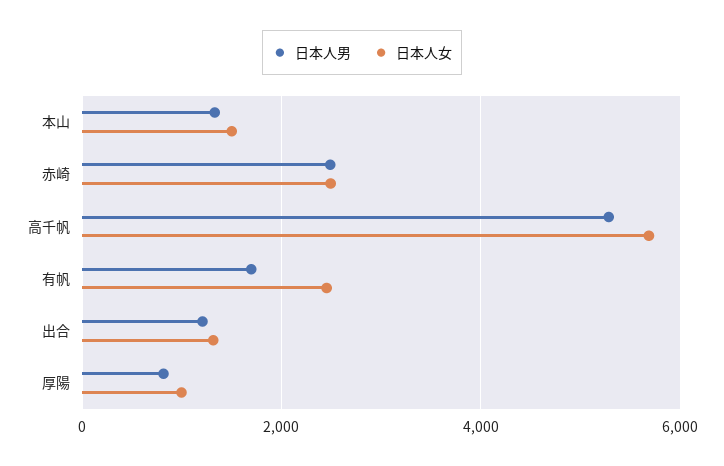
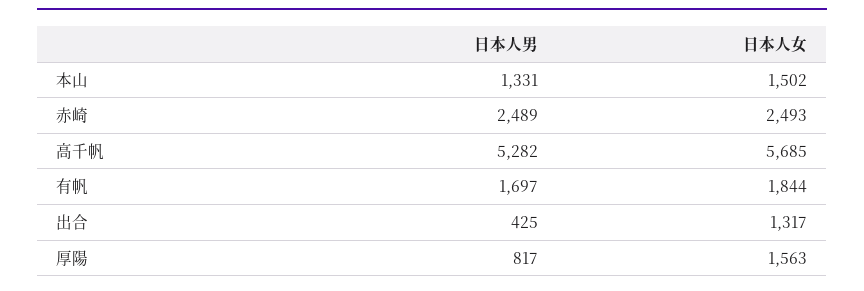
  {
    "日本人男": {
      "本山": 1331,
      "赤崎": 2489,
      "高千帆": 5282,
      "有帆": 1697,
-     "出合": 1200,
+     "出合": 425,
      "厚陽": 817
    },
    "日本人女": {
      "本山": 1502,
      "赤崎": 2493,
      "高千帆": 5685,
-     "有帆": 2400,
+     "有帆": 1844,
      "出合": 1317,
-     "厚陽": 1000
+     "厚陽": 1563
    }
  }

